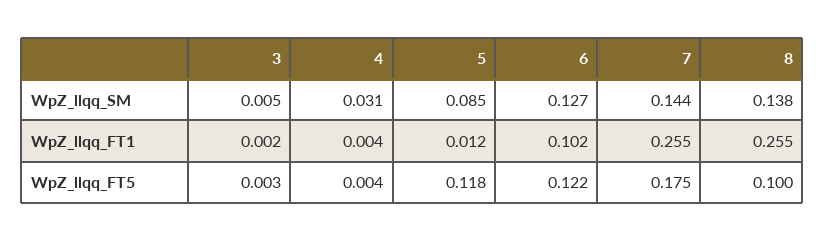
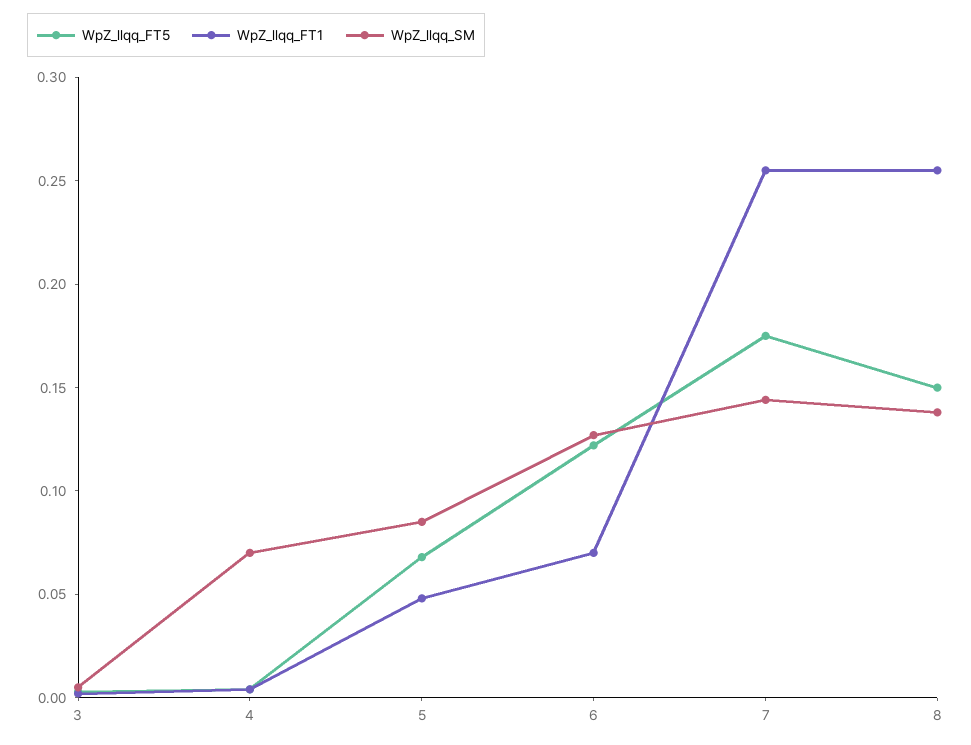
  {
    "WpZ_llqq_SM": {
      "3": 0.005,
-     "4": 0.031,
+     "4": 0.07,
      "5": 0.085,
      "6": 0.127,
      "7": 0.144,
      "8": 0.138
    },
    "WpZ_llqq_FT1": {
      "3": 0.002,
      "4": 0.004,
-     "5": 0.012,
+     "5": 0.05,
-     "6": 0.102,
+     "6": 0.07,
      "7": 0.255,
      "8": 0.255
    },
    "WpZ_llqq_FT5": {
      "3": 0.003,
      "4": 0.004,
-     "5": 0.118,
+     "5": 0.07,
      "6": 0.122,
      "7": 0.175,
-     "8": 0.1
+     "8": 0.15
    }
  }

